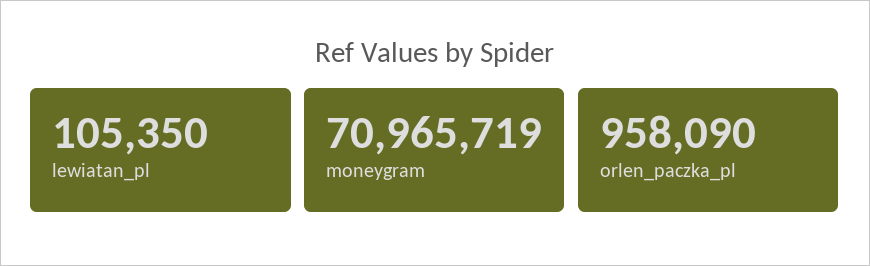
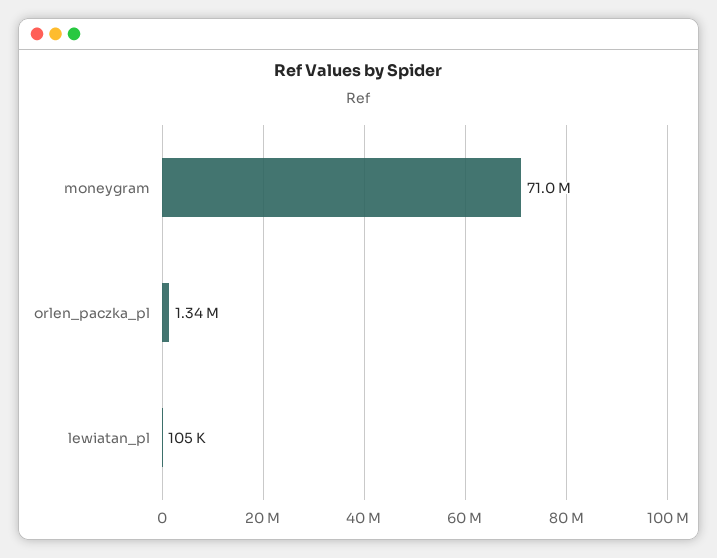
  {
    "lewiatan_pl": 105350,
    "moneygram": 70965719,
-   "orlen_paczka_pl": 958090
+   "orlen_paczka_pl": 1340000
  }

